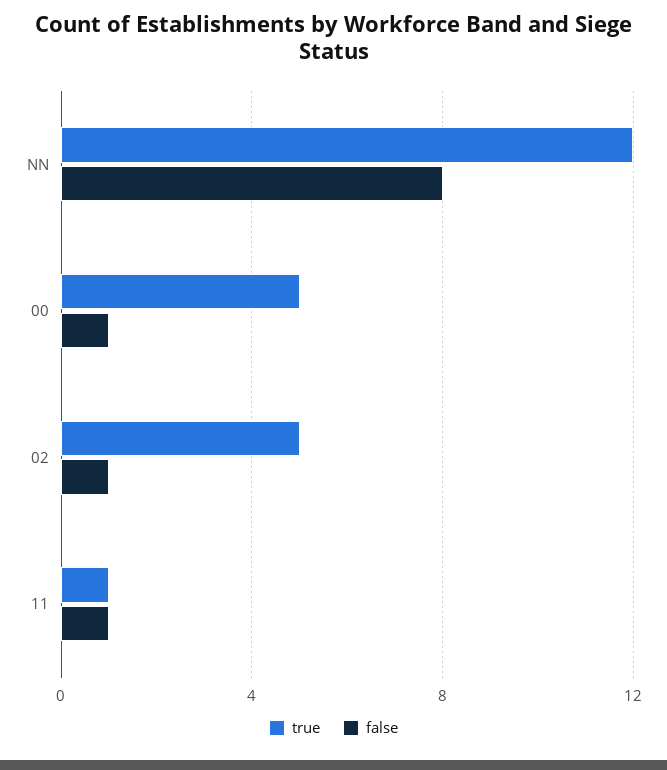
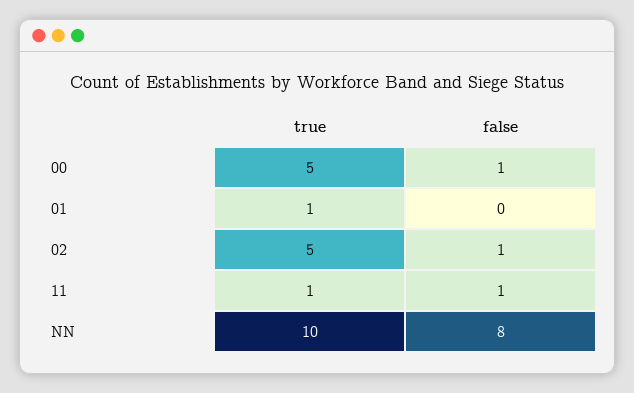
  {
    "true": {
-     "NN": 12,
+     "NN": 10,
      "00": 5,
      "02": 5,
-     "11": 1
+     "11": 1,
+     "01": 1
    },
    "false": {
      "NN": 8,
      "00": 1,
      "02": 1,
-     "11": 1
+     "11": 1,
+     "01": 0
    }
  }

